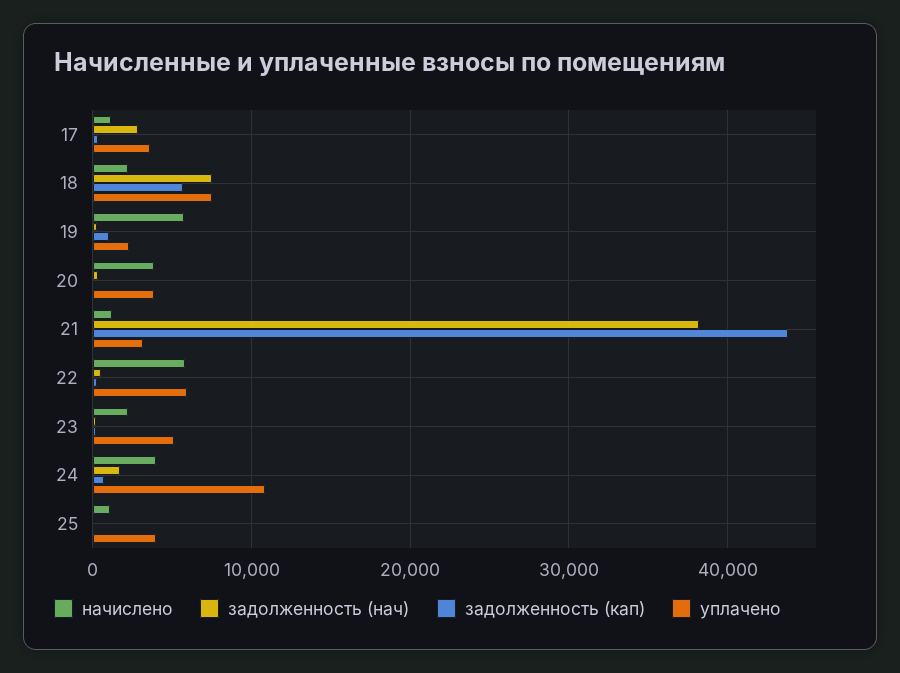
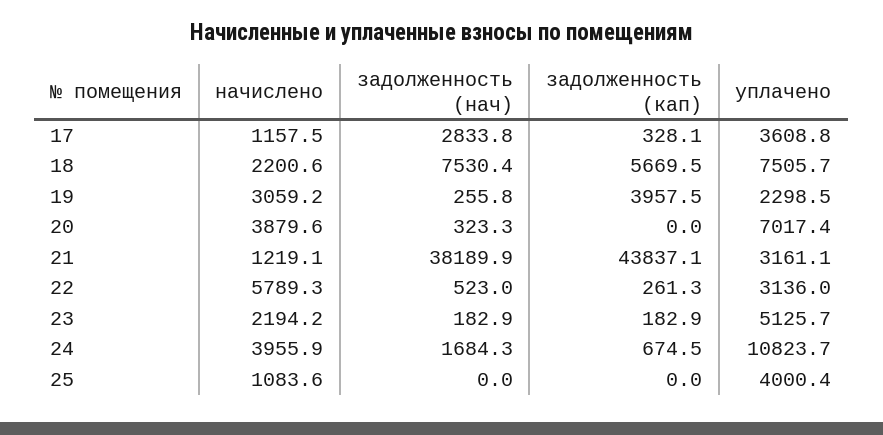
  {
    "начислено": {
      "17": 1157.5,
      "18": 2200.6,
-     "19": 6000,
+     "19": 3059.2,
      "20": 3879.6,
      "21": 1219.1,
      "22": 5789.3,
      "23": 2194.2,
      "24": 3955.9,
      "25": 1083.6
    },
    "задолженность (нач)": {
      "17": 2833.8,
      "18": 7530.4,
      "19": 255.8,
      "20": 323.3,
      "21": 38189.9,
      "22": 523,
      "23": 182.9,
      "24": 1684.3,
      "25": 0
    },
    "задолженность (кап)": {
      "17": 328.1,
      "18": 5669.5,
-     "19": 1000,
+     "19": 3957.5,
      "20": 0,
      "21": 43837.1,
      "22": 261.3,
      "23": 182.9,
      "24": 674.5,
      "25": 0
    },
    "уплачено": {
      "17": 3608.8,
      "18": 7505.7,
      "19": 2298.5,
-     "20": 4000,
+     "20": 7017.4,
      "21": 3161.1,
-     "22": 6000,
+     "22": 3136,
      "23": 5125.7,
      "24": 10823.7,
      "25": 4000.4
    }
  }

